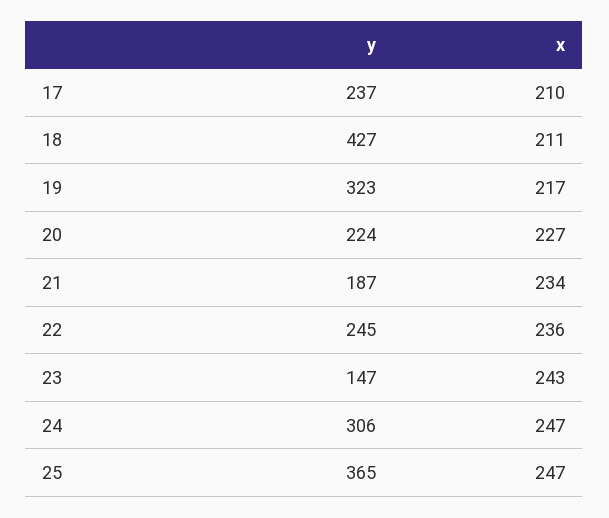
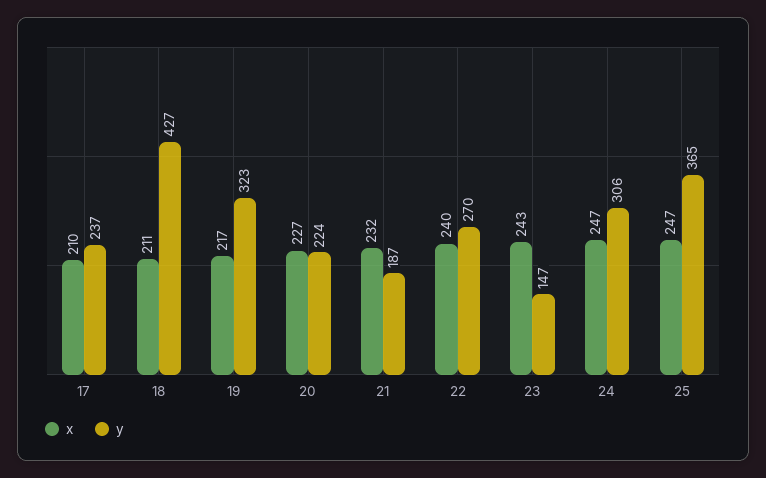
  {
    "y": {
      "17": 237,
      "18": 427,
      "19": 323,
      "20": 224,
      "21": 187,
-     "22": 245,
+     "22": 270,
      "23": 147,
      "24": 306,
      "25": 365
    },
    "x": {
      "17": 210,
      "18": 211,
      "19": 217,
      "20": 227,
-     "21": 234,
+     "21": 232,
-     "22": 236,
+     "22": 240,
      "23": 243,
      "24": 247,
      "25": 247
    }
  }

